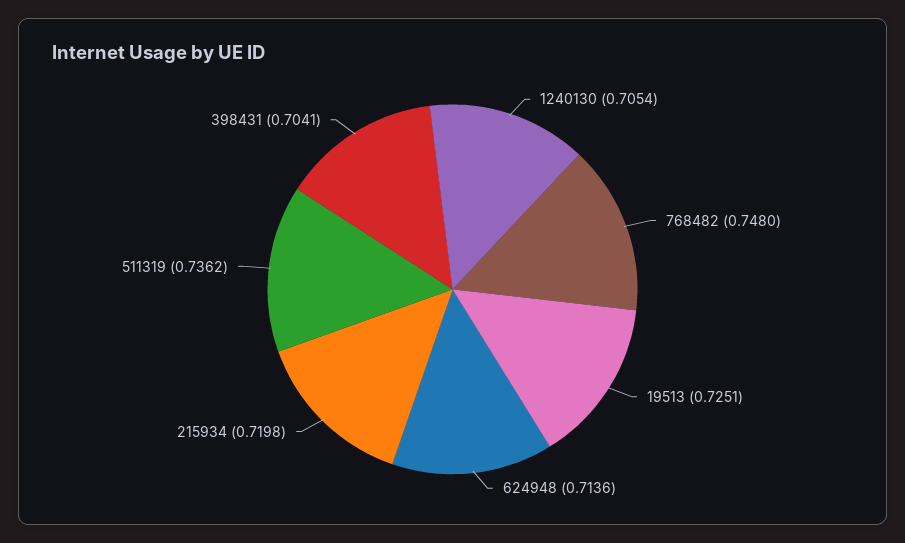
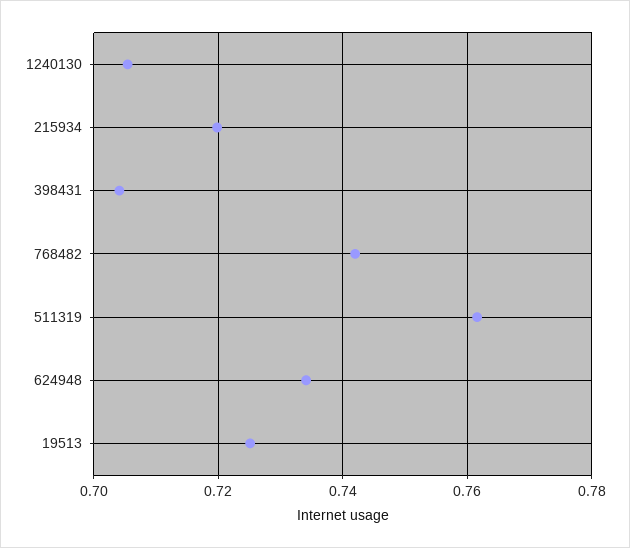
  {
    "1240130": 0.7054,
-   "768482": 0.748,
+   "768482": 0.742,
    "19513": 0.7251,
-   "624948": 0.7136,
+   "624948": 0.734,
    "215934": 0.7198,
-   "511319": 0.7362,
+   "511319": 0.762,
    "398431": 0.7041
  }

